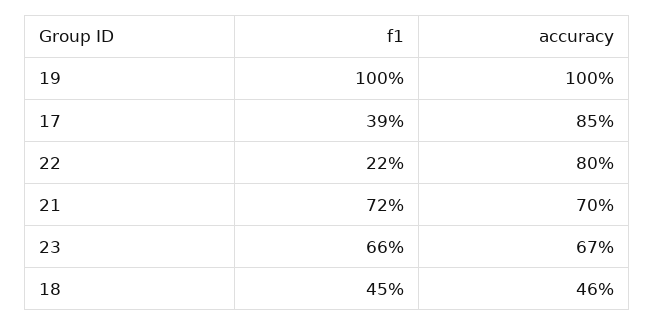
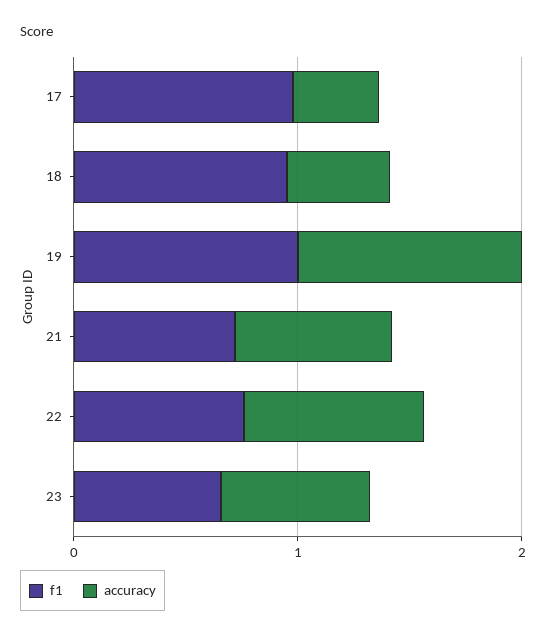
  {
    "f1": {
      "19": 1,
-     "17": 0.39,
+     "17": 1,
-     "22": 0.22,
+     "22": 0.8,
      "21": 0.72,
      "23": 0.66,
-     "18": 0.45
+     "18": 1
    },
    "accuracy": {
      "19": 1,
-     "17": 0.85,
+     "17": 0.4,
      "22": 0.8,
      "21": 0.7,
      "23": 0.67,
      "18": 0.46
    }
  }

